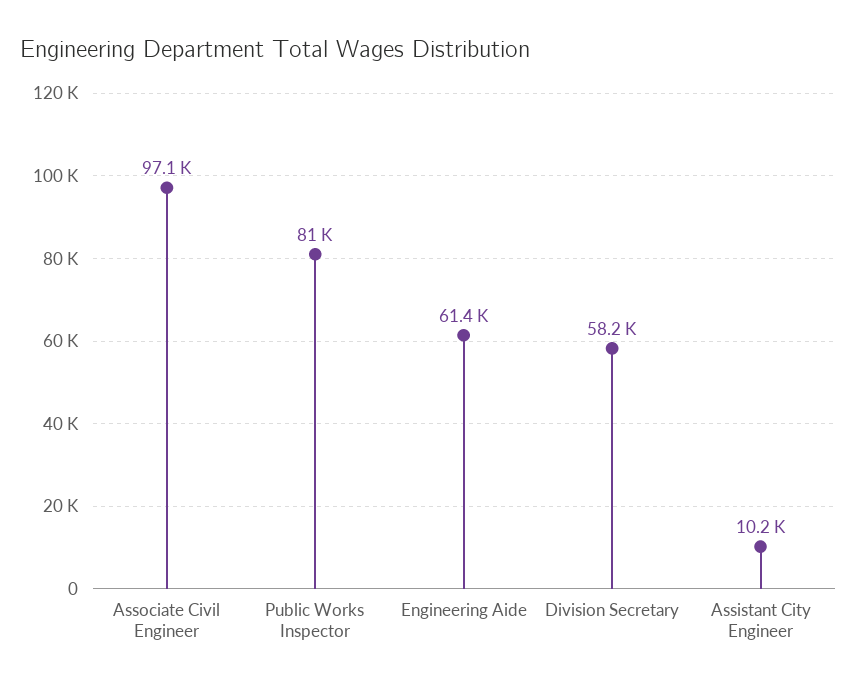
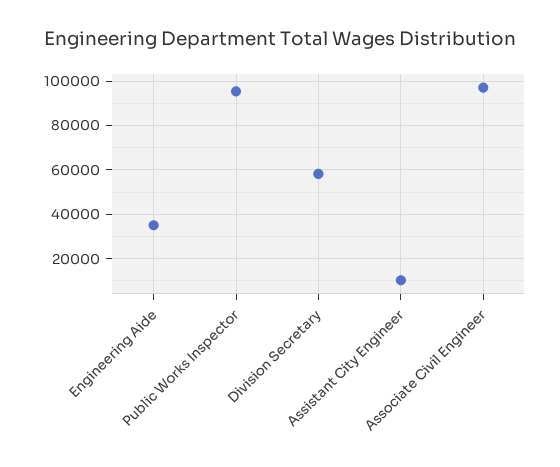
  {
    "Associate Civil Engineer": 97100,
-   "Public Works Inspector": 81000,
+   "Public Works Inspector": 95000,
-   "Engineering Aide": 61400,
+   "Engineering Aide": 35000,
    "Division Secretary": 58200,
    "Assistant City Engineer": 10200
  }

